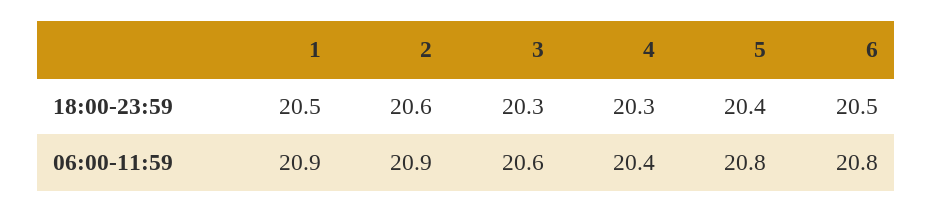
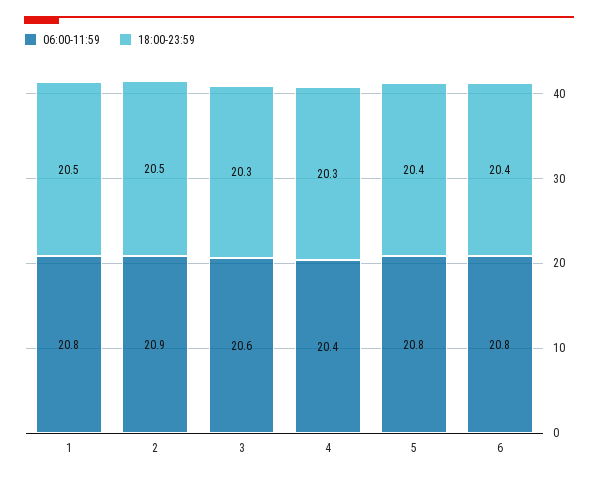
  {
    "18:00-23:59": {
      "1": 20.5,
-     "2": 20.6,
+     "2": 20.5,
      "3": 20.3,
      "4": 20.3,
      "5": 20.4,
-     "6": 20.5
+     "6": 20.4
    },
    "06:00-11:59": {
-     "1": 20.9,
+     "1": 20.8,
      "2": 20.9,
      "3": 20.6,
      "4": 20.4,
      "5": 20.8,
      "6": 20.8
    }
  }

